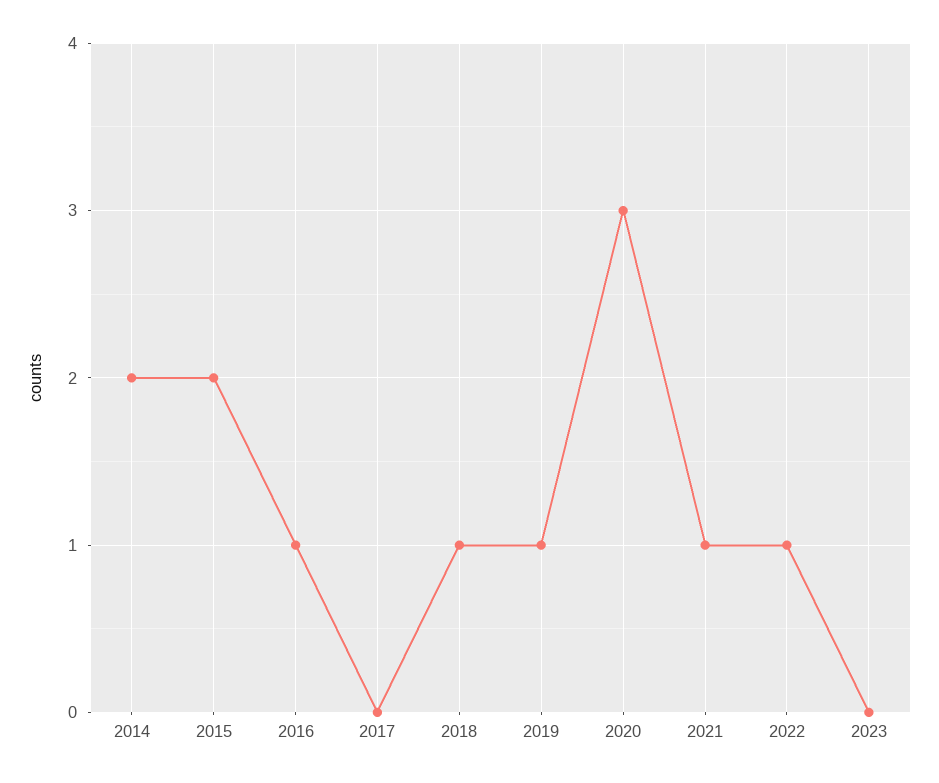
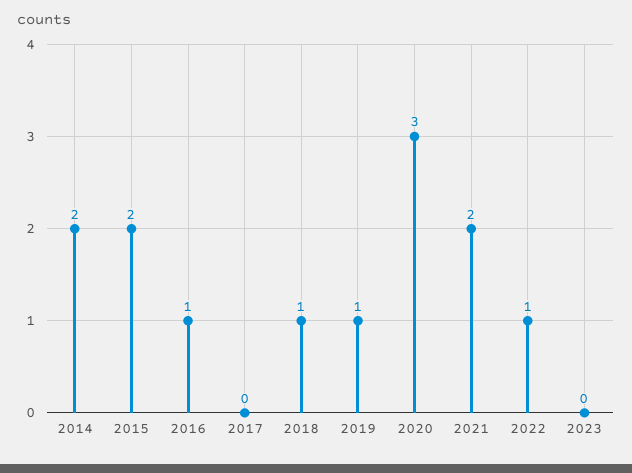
  {
    "2014": 2,
    "2015": 2,
    "2016": 1,
    "2017": 0,
    "2018": 1,
    "2019": 1,
    "2020": 3,
-   "2021": 1,
+   "2021": 2,
    "2022": 1,
    "2023": 0
  }

